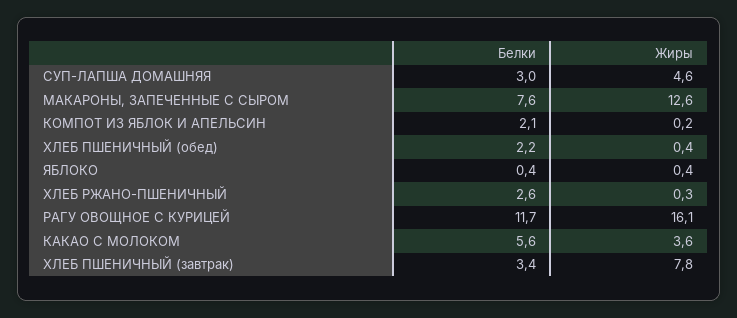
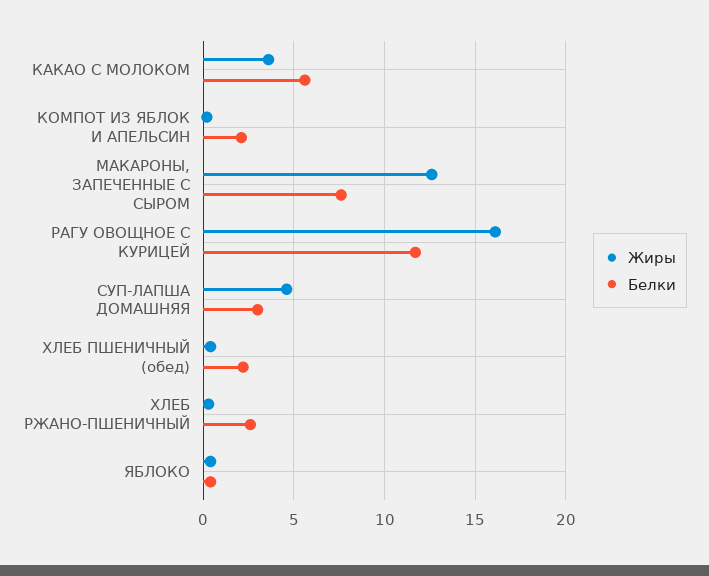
  {
    "Белки": {
      "СУП-ЛАПША ДОМАШНЯЯ": 3,
      "МАКАРОНЫ, ЗАПЕЧЕННЫЕ С СЫРОМ": 7.6,
      "КОМПОТ ИЗ ЯБЛОК И АПЕЛЬСИН": 2.1,
      "ХЛЕБ ПШЕНИЧНЫЙ (обед)": 2.2,
      "ЯБЛОКО": 0.4,
      "ХЛЕБ РЖАНО-ПШЕНИЧНЫЙ": 2.6,
      "РАГУ ОВОЩНОЕ С КУРИЦЕЙ": 11.7,
-     "КАКАО С МОЛОКОМ": 5.6,
+     "КАКАО С МОЛОКОМ": 5.6
-     "ХЛЕБ ПШЕНИЧНЫЙ (завтрак)": 3.4
    },
    "Жиры": {
      "СУП-ЛАПША ДОМАШНЯЯ": 4.6,
      "МАКАРОНЫ, ЗАПЕЧЕННЫЕ С СЫРОМ": 12.6,
      "КОМПОТ ИЗ ЯБЛОК И АПЕЛЬСИН": 0.2,
      "ХЛЕБ ПШЕНИЧНЫЙ (обед)": 0.4,
      "ЯБЛОКО": 0.4,
      "ХЛЕБ РЖАНО-ПШЕНИЧНЫЙ": 0.3,
      "РАГУ ОВОЩНОЕ С КУРИЦЕЙ": 16.1,
-     "КАКАО С МОЛОКОМ": 3.6,
+     "КАКАО С МОЛОКОМ": 3.6
-     "ХЛЕБ ПШЕНИЧНЫЙ (завтрак)": 7.8
    }
  }

